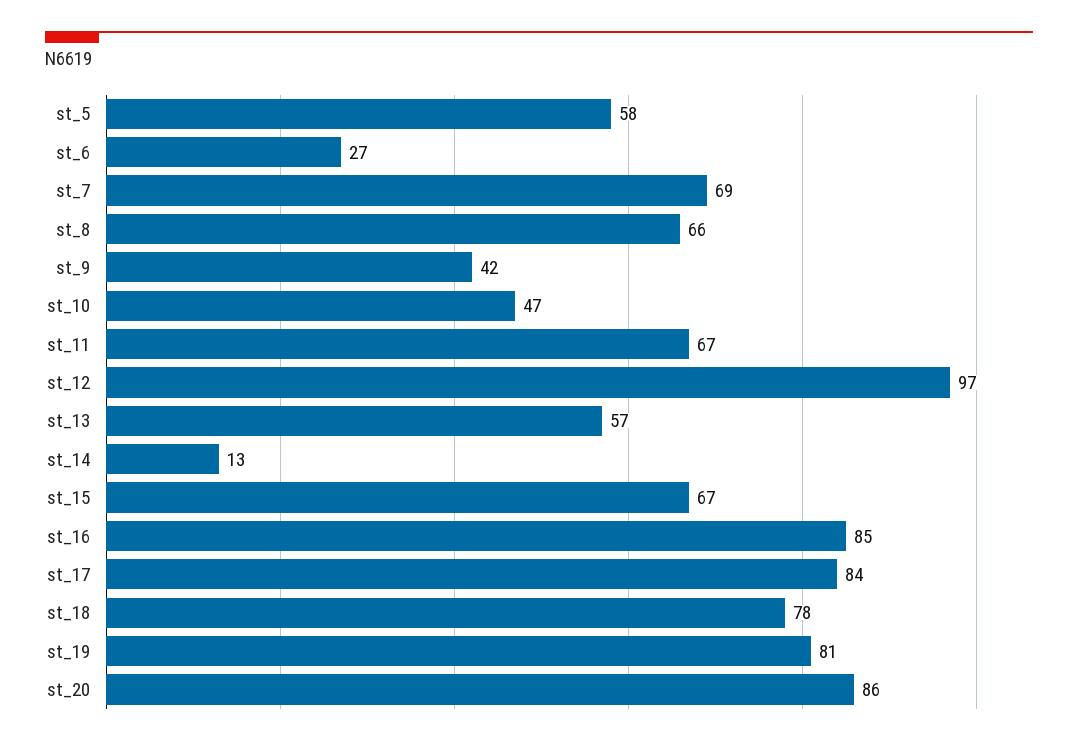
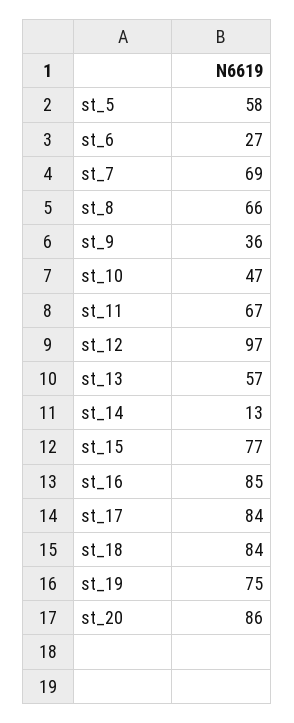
  {
    "st_5": 58,
    "st_6": 27,
    "st_7": 69,
    "st_8": 66,
-   "st_9": 42,
+   "st_9": 36,
    "st_10": 47,
    "st_11": 67,
    "st_12": 97,
    "st_13": 57,
    "st_14": 13,
-   "st_15": 67,
+   "st_15": 77,
    "st_16": 85,
    "st_17": 84,
-   "st_18": 78,
+   "st_18": 84,
-   "st_19": 81,
+   "st_19": 75,
    "st_20": 86
  }

